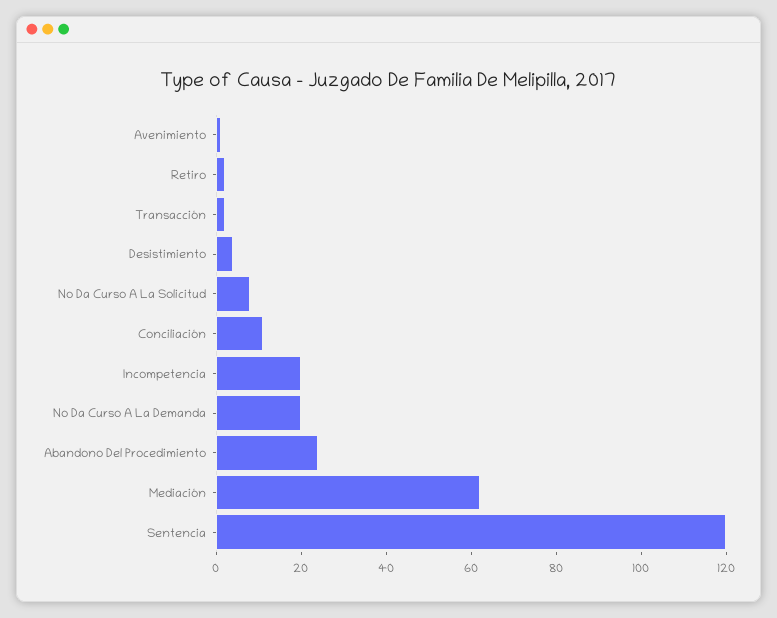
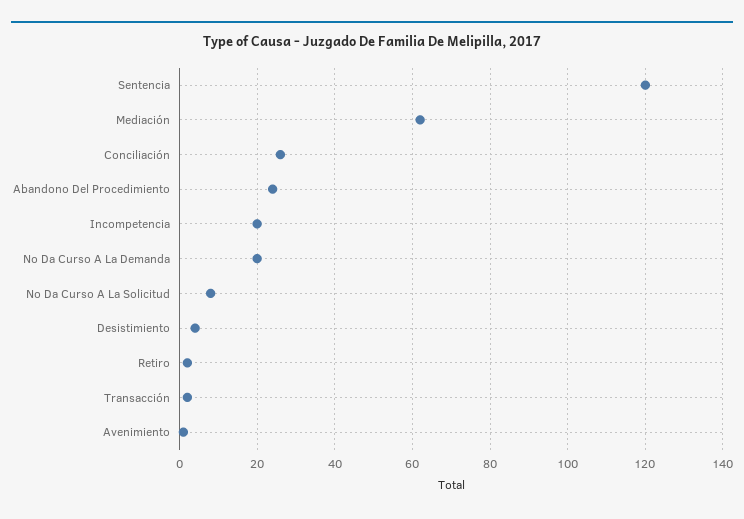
  {
    "Avenimiento": 0,
    "Retiro": 0,
    "Transacción": 0,
    "Desistimiento": 5,
    "No Da Curso A La Solicitud": 10,
-   "Conciliación": 10,
+   "Conciliación": 25,
    "Incompetencia": 20,
    "No Da Curso A La Demanda": 20,
    "Abandono Del Procedimiento": 25,
    "Mediación": 60,
    "Sentencia": 120
  }

